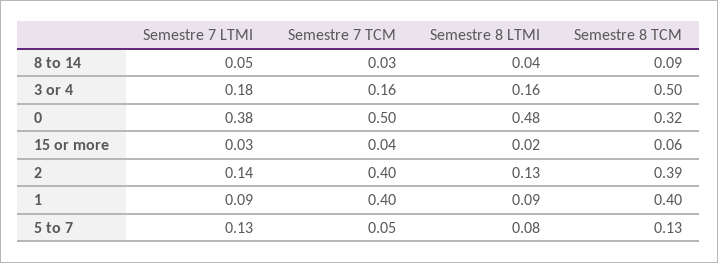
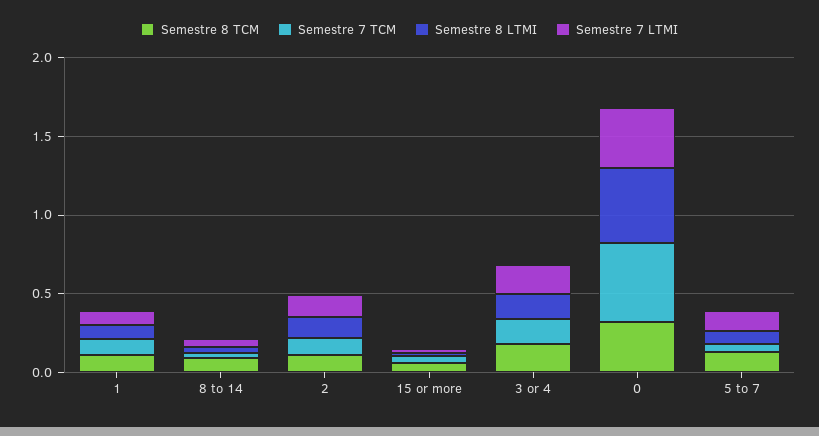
  {
    "Semestre 7 LTMI": {
      "8 to 14": 0.05,
      "3 or 4": 0.18,
      "0": 0.38,
      "15 or more": 0.03,
      "2": 0.14,
      "1": 0.09,
      "5 to 7": 0.13
    },
    "Semestre 7 TCM": {
      "8 to 14": 0.03,
      "3 or 4": 0.16,
      "0": 0.5,
      "15 or more": 0.04,
-     "2": 0.4,
+     "2": 0.1,
-     "1": 0.4,
+     "1": 0.1,
      "5 to 7": 0.05
    },
    "Semestre 8 LTMI": {
      "8 to 14": 0.04,
      "3 or 4": 0.16,
      "0": 0.48,
      "15 or more": 0.02,
      "2": 0.13,
      "1": 0.09,
      "5 to 7": 0.08
    },
    "Semestre 8 TCM": {
      "8 to 14": 0.09,
-     "3 or 4": 0.5,
+     "3 or 4": 0.2,
      "0": 0.32,
      "15 or more": 0.06,
-     "2": 0.39,
+     "2": 0.1,
-     "1": 0.4,
+     "1": 0.1,
      "5 to 7": 0.13
    }
  }

